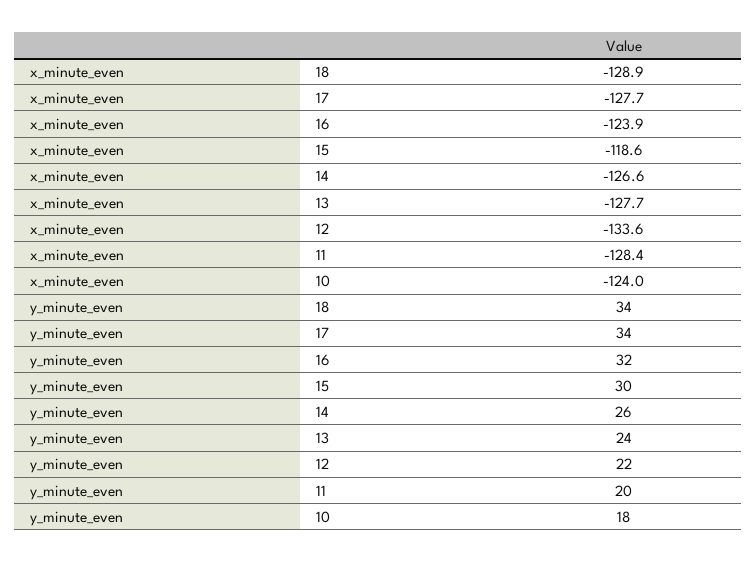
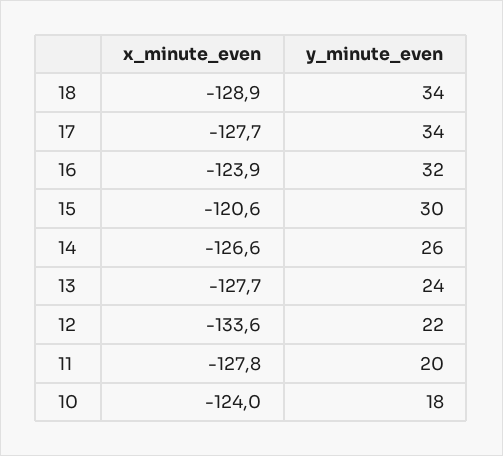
  {
    "x_minute_even": {
      "18": -128.9,
      "17": -127.7,
      "16": -123.9,
-     "15": -118.6,
+     "15": -120.6,
      "14": -126.6,
      "13": -127.7,
      "12": -133.6,
-     "11": -128.4,
+     "11": -127.8,
      "10": -124
    },
    "y_minute_even": {
      "18": 34,
      "17": 34,
      "16": 32,
      "15": 30,
      "14": 26,
      "13": 24,
      "12": 22,
      "11": 20,
      "10": 18
    }
  }

